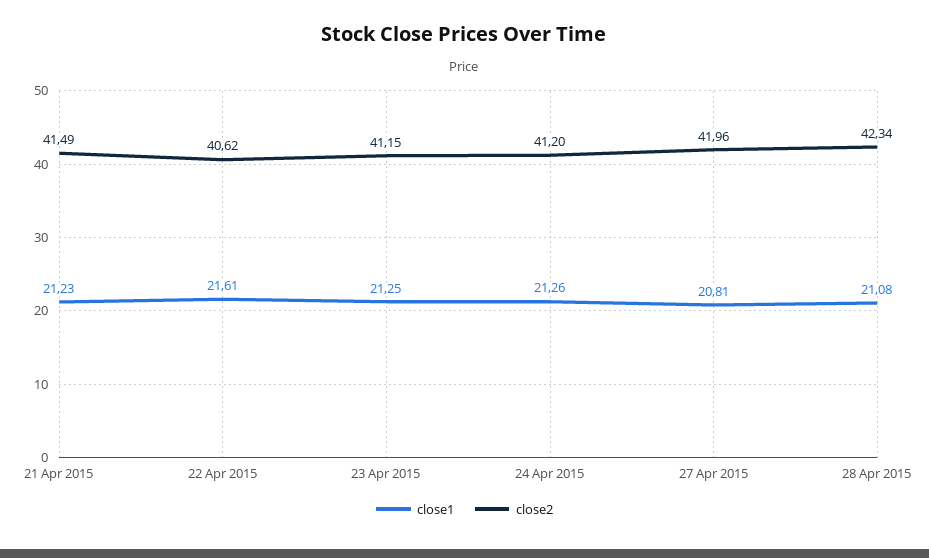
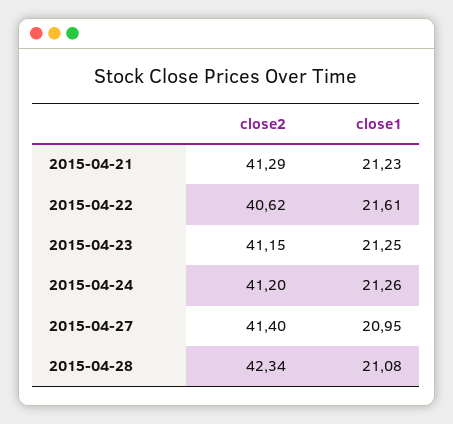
  {
    "close1": {
      "21 Apr 2015": 21.23,
      "22 Apr 2015": 21.61,
      "23 Apr 2015": 21.25,
      "24 Apr 2015": 21.26,
-     "27 Apr 2015": 20.81,
+     "27 Apr 2015": 20.95,
      "28 Apr 2015": 21.08
    },
    "close2": {
-     "21 Apr 2015": 41.49,
+     "21 Apr 2015": 41.29,
      "22 Apr 2015": 40.62,
      "23 Apr 2015": 41.15,
      "24 Apr 2015": 41.2,
-     "27 Apr 2015": 41.96,
+     "27 Apr 2015": 41.4,
      "28 Apr 2015": 42.34
    }
  }

